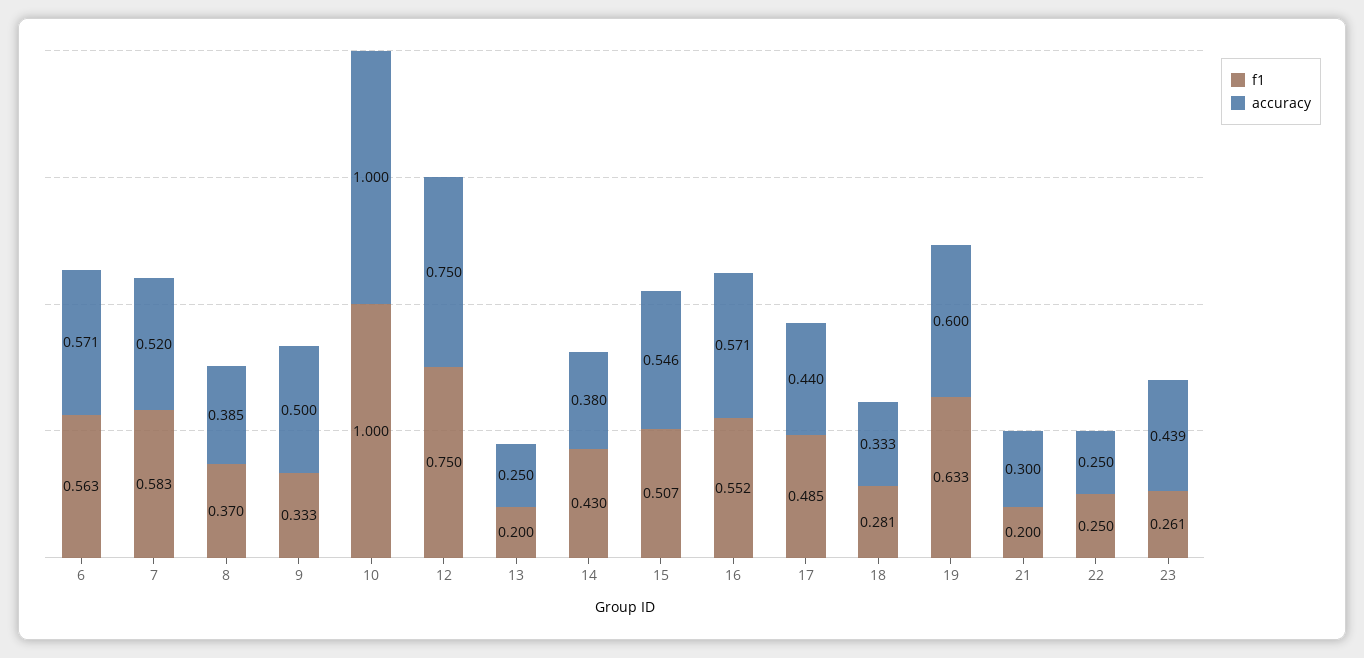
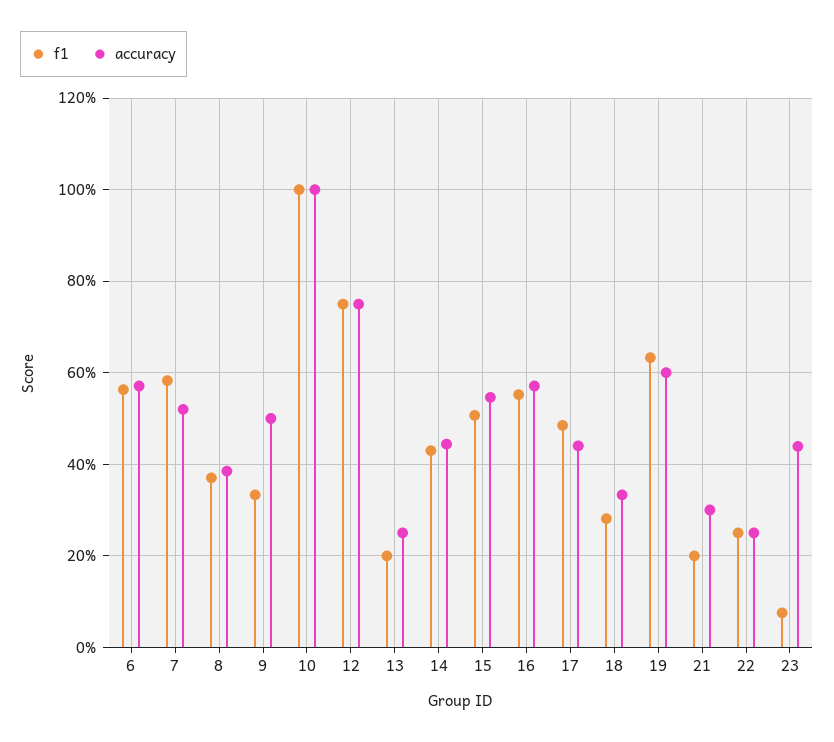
  {
    "f1": {
      "6": 0.563,
      "7": 0.583,
      "8": 0.37,
      "9": 0.333,
      "10": 1,
      "12": 0.75,
      "13": 0.2,
      "14": 0.43,
      "15": 0.507,
      "16": 0.552,
      "17": 0.485,
      "18": 0.281,
      "19": 0.633,
      "21": 0.2,
      "22": 0.25,
-     "23": 0.261
+     "23": 0.08
    },
    "accuracy": {
      "6": 0.571,
      "7": 0.52,
      "8": 0.385,
      "9": 0.5,
      "10": 1,
      "12": 0.75,
      "13": 0.25,
-     "14": 0.38,
+     "14": 0.44,
      "15": 0.546,
      "16": 0.571,
      "17": 0.44,
      "18": 0.333,
      "19": 0.6,
      "21": 0.3,
      "22": 0.25,
      "23": 0.439
    }
  }

